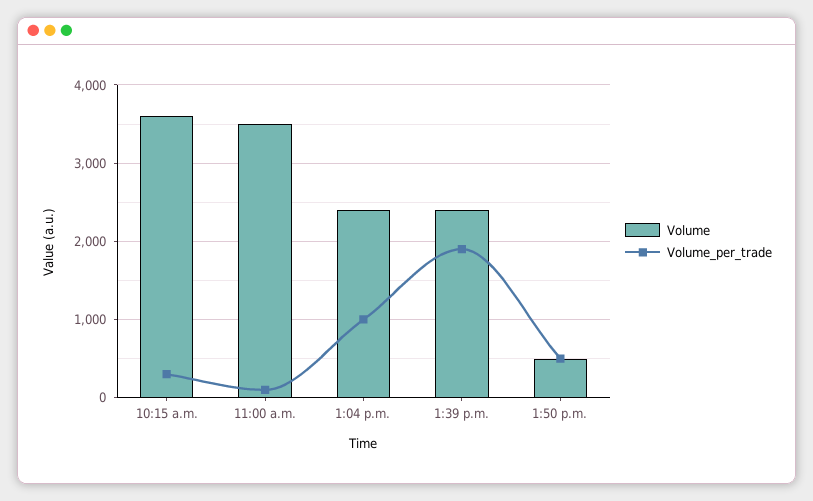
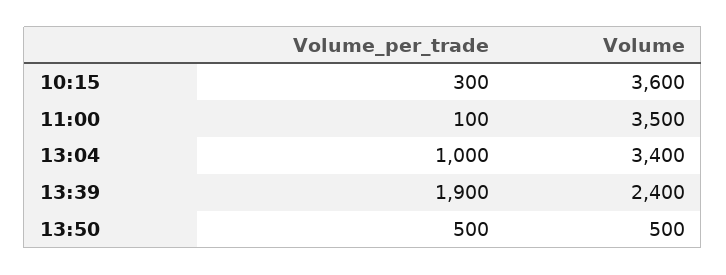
  {
    "Volume": {
      "10:15 a.m.": 3600,
      "11:00 a.m.": 3500,
-     "1:04 p.m.": 2400,
+     "1:04 p.m.": 3400,
      "1:39 p.m.": 2400,
      "1:50 p.m.": 500
    },
    "Volume_per_trade": {
      "10:15 a.m.": 300,
      "11:00 a.m.": 100,
      "1:04 p.m.": 1000,
      "1:39 p.m.": 1900,
      "1:50 p.m.": 500
    }
  }

